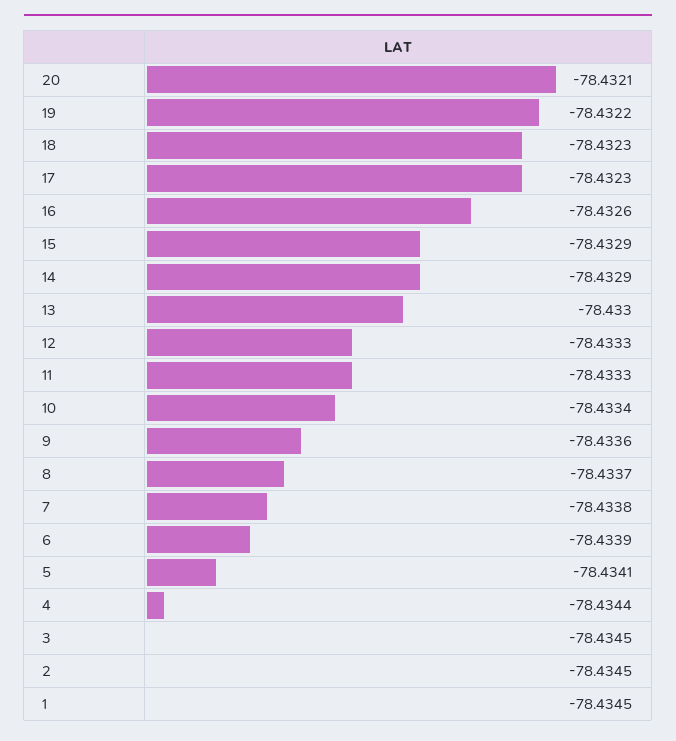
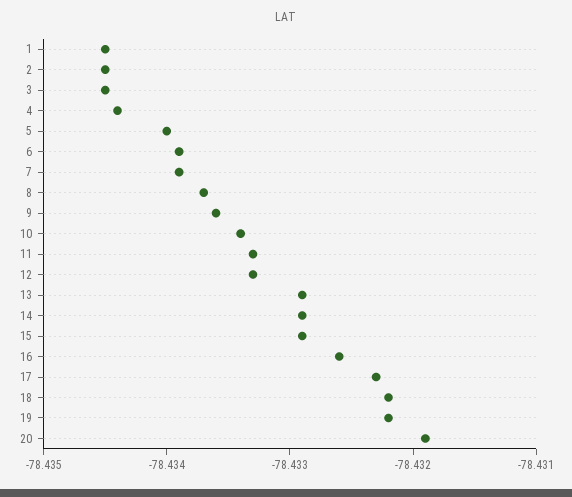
  {
-   "20": -78.4321,
+   "20": -78.4319,
    "19": -78.4322,
-   "18": -78.4323,
+   "18": -78.4322,
    "17": -78.4323,
    "16": -78.4326,
    "15": -78.4329,
    "14": -78.4329,
-   "13": -78.433,
+   "13": -78.4329,
    "12": -78.4333,
    "11": -78.4333,
    "10": -78.4334,
    "9": -78.4336,
    "8": -78.4337,
-   "7": -78.4338,
+   "7": -78.4339,
    "6": -78.4339,
-   "5": -78.4341,
+   "5": -78.434,
    "4": -78.4344,
    "3": -78.4345,
    "2": -78.4345,
    "1": -78.4345
  }

